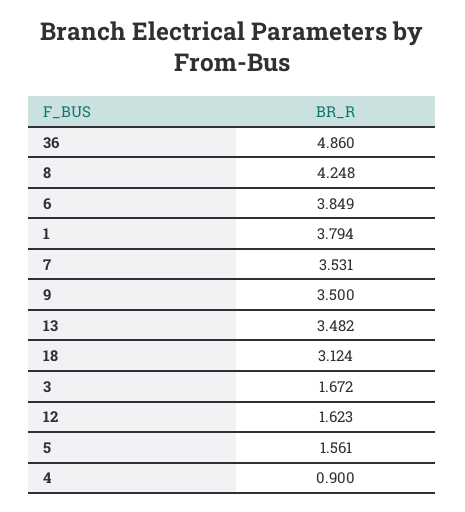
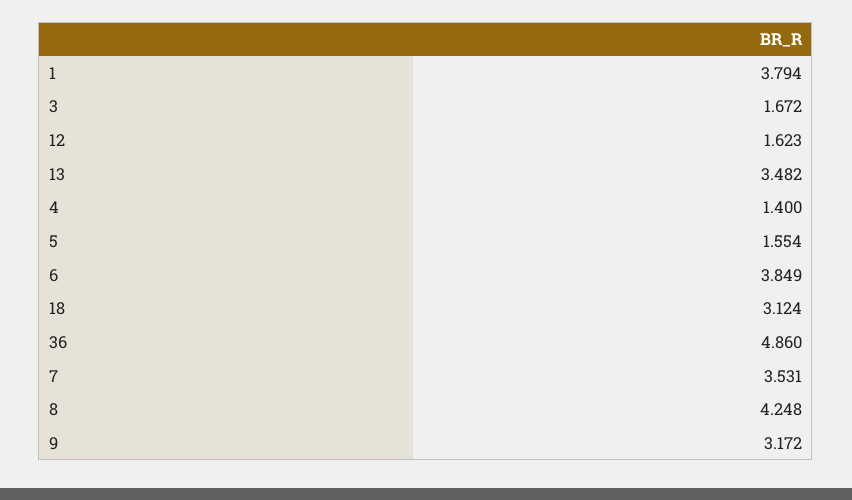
  {
    "36": 4.86,
    "8": 4.248,
    "6": 3.849,
    "1": 3.794,
    "7": 3.531,
-   "9": 3.5,
+   "9": 3.172,
    "13": 3.482,
    "18": 3.124,
    "3": 1.672,
    "12": 1.623,
-   "5": 1.561,
+   "5": 1.554,
-   "4": 0.9
+   "4": 1.4
  }

